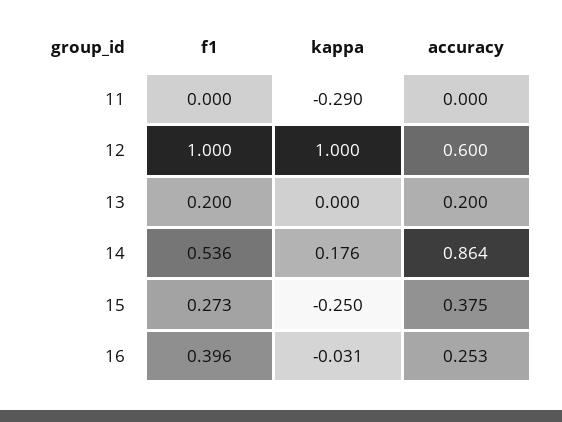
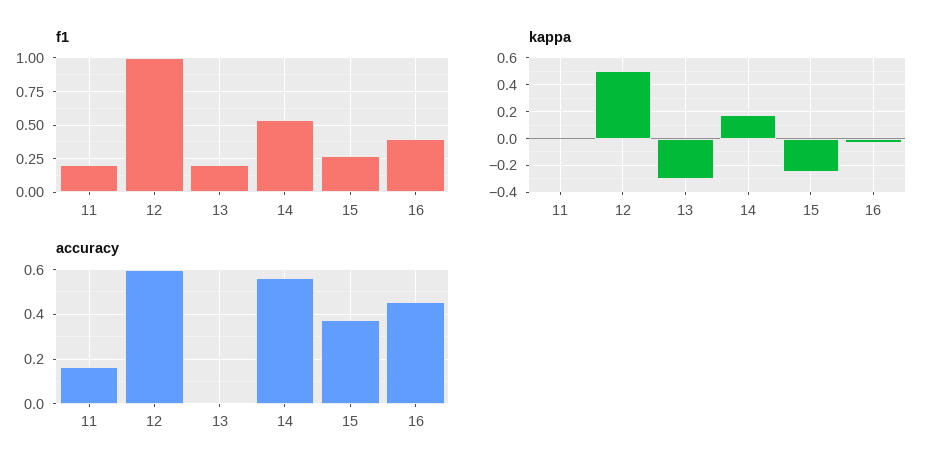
  {
    "f1": {
-     "11": 0,
+     "11": 0.2,
      "12": 1,
      "13": 0.2,
      "14": 0.536,
      "15": 0.273,
      "16": 0.396
    },
    "kappa": {
-     "11": -0.29,
+     "11": 0,
-     "12": 1,
+     "12": 0.5,
-     "13": 0,
+     "13": -0.3,
      "14": 0.176,
      "15": -0.25,
      "16": -0.031
    },
    "accuracy": {
-     "11": 0,
+     "11": 0.15,
      "12": 0.6,
-     "13": 0.2,
+     "13": 0,
-     "14": 0.864,
+     "14": 0.55,
      "15": 0.375,
-     "16": 0.253
+     "16": 0.45
    }
  }

